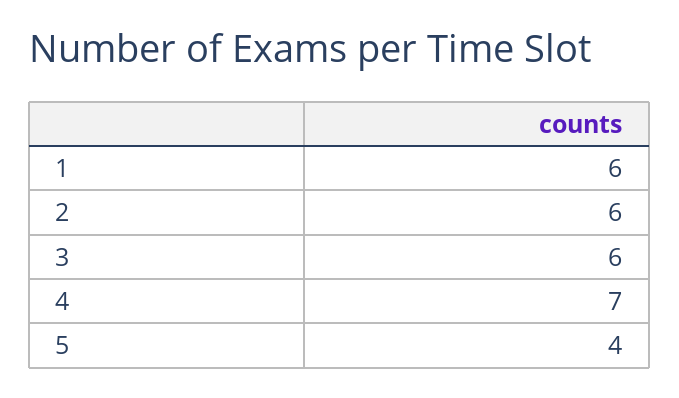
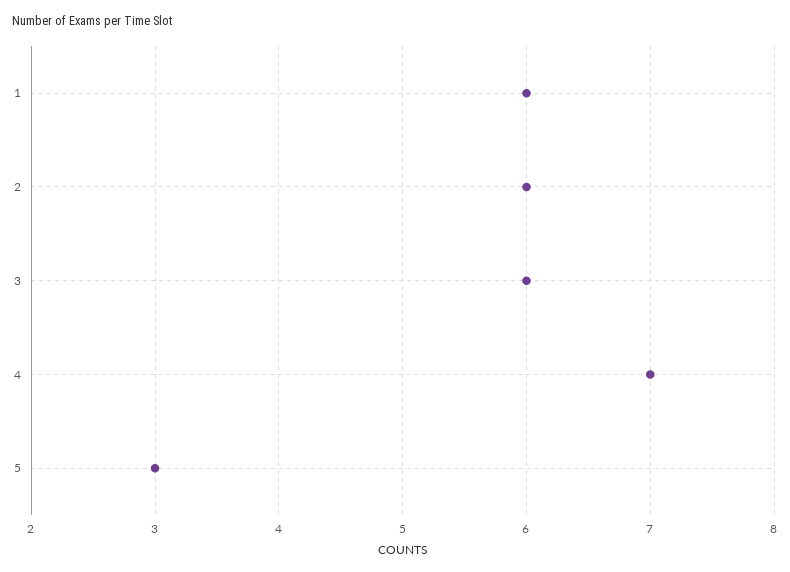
  {
    "1": 6,
    "2": 6,
    "3": 6,
    "4": 7,
-   "5": 4
+   "5": 3
  }

